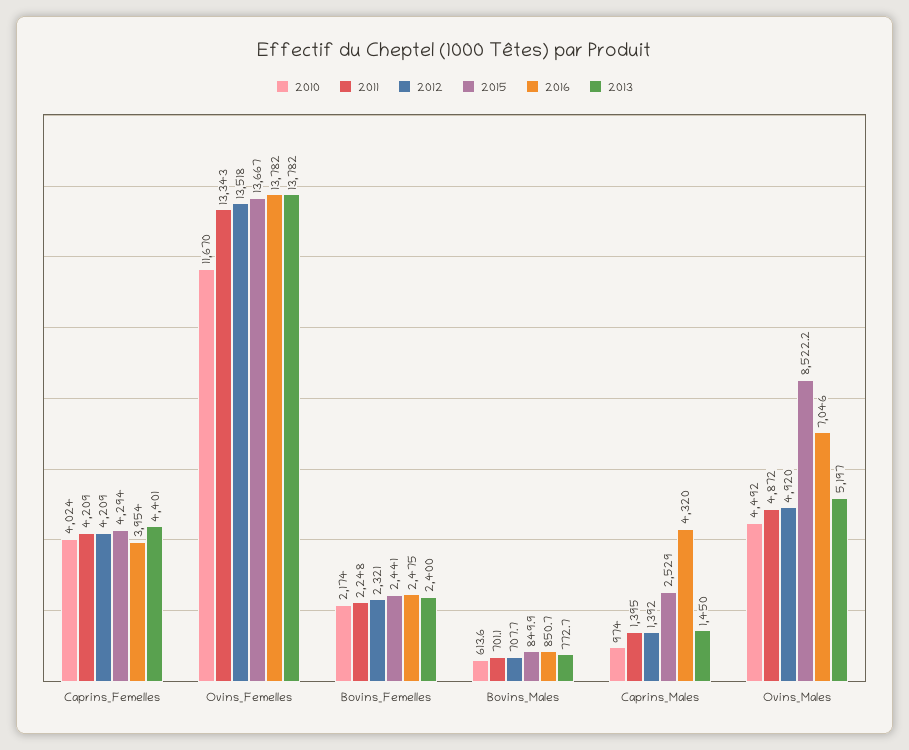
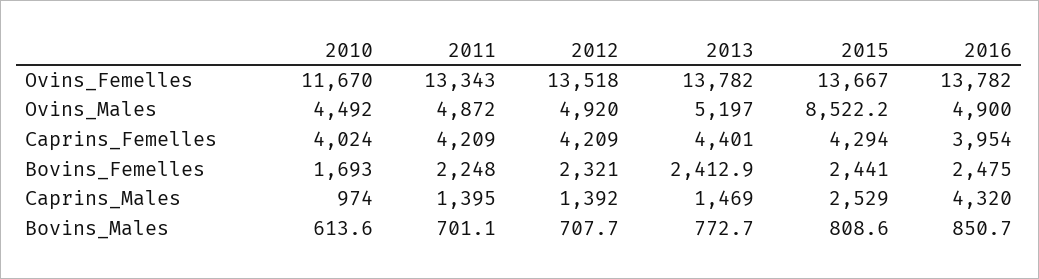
  {
    "2010": {
      "Caprins_Femelles": 4024,
      "Ovins_Femelles": 11670,
-     "Bovins_Femelles": 2174,
+     "Bovins_Femelles": 1693,
      "Bovins_Males": 613.6,
      "Caprins_Males": 974,
      "Ovins_Males": 4492
    },
    "2011": {
      "Caprins_Femelles": 4209,
      "Ovins_Femelles": 13343,
      "Bovins_Femelles": 2248,
      "Bovins_Males": 701.1,
      "Caprins_Males": 1395,
      "Ovins_Males": 4872
    },
    "2012": {
      "Caprins_Femelles": 4209,
      "Ovins_Femelles": 13518,
      "Bovins_Femelles": 2321,
      "Bovins_Males": 707.7,
      "Caprins_Males": 1392,
      "Ovins_Males": 4920
    },
    "2015": {
      "Caprins_Femelles": 4294,
      "Ovins_Femelles": 13667,
      "Bovins_Femelles": 2441,
-     "Bovins_Males": 849.9,
+     "Bovins_Males": 808.6,
      "Caprins_Males": 2529,
      "Ovins_Males": 8522.2
    },
    "2016": {
      "Caprins_Femelles": 3954,
      "Ovins_Femelles": 13782,
      "Bovins_Femelles": 2475,
      "Bovins_Males": 850.7,
      "Caprins_Males": 4320,
-     "Ovins_Males": 7046
+     "Ovins_Males": 4900
    },
    "2013": {
      "Caprins_Femelles": 4401,
      "Ovins_Femelles": 13782,
-     "Bovins_Femelles": 2400,
+     "Bovins_Femelles": 2412.9,
      "Bovins_Males": 772.7,
-     "Caprins_Males": 1450,
+     "Caprins_Males": 1469,
      "Ovins_Males": 5197
    }
  }

